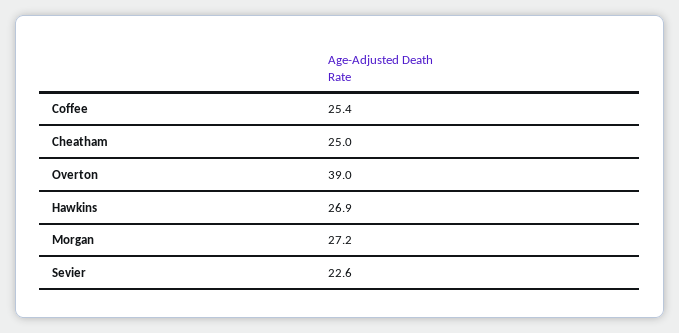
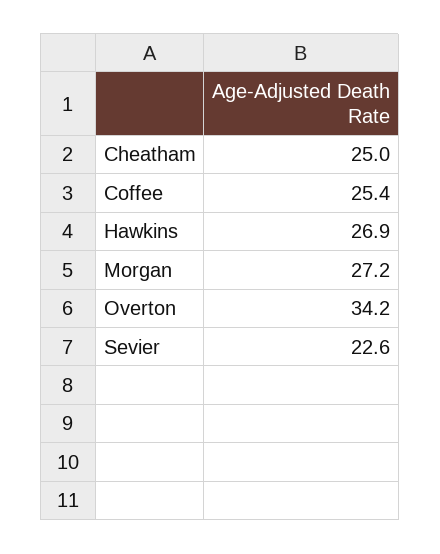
  {
    "Coffee": 25.4,
    "Cheatham": 25,
-   "Overton": 39,
+   "Overton": 34.2,
    "Hawkins": 26.9,
    "Morgan": 27.2,
    "Sevier": 22.6
  }

